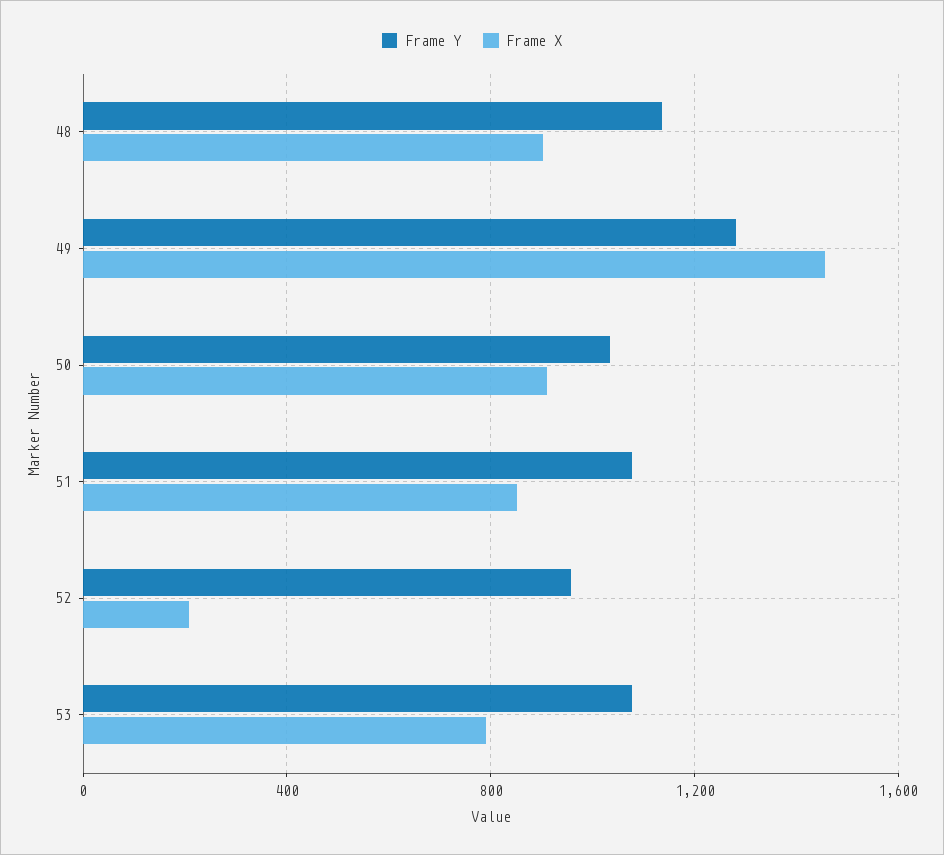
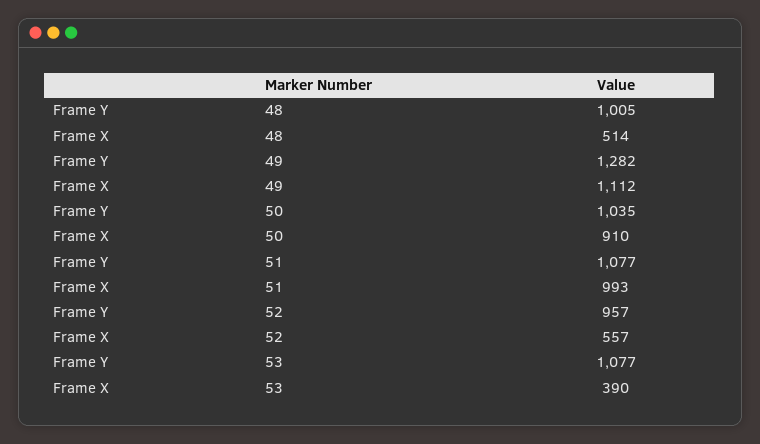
  {
    "Frame Y": {
-     "48": 1150,
+     "48": 1005,
      "49": 1282,
      "50": 1035,
      "51": 1077,
      "52": 957,
      "53": 1077
    },
    "Frame X": {
-     "48": 900,
+     "48": 514,
-     "49": 1450,
+     "49": 1112,
      "50": 910,
-     "51": 850,
+     "51": 993,
-     "52": 200,
+     "52": 557,
-     "53": 800
+     "53": 390
    }
  }

